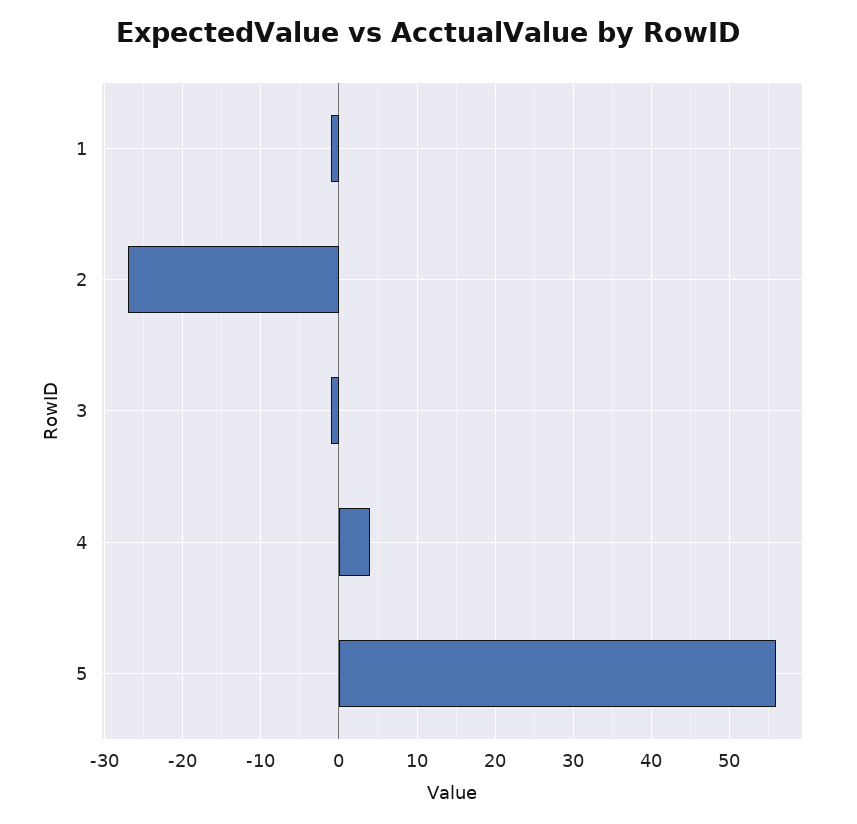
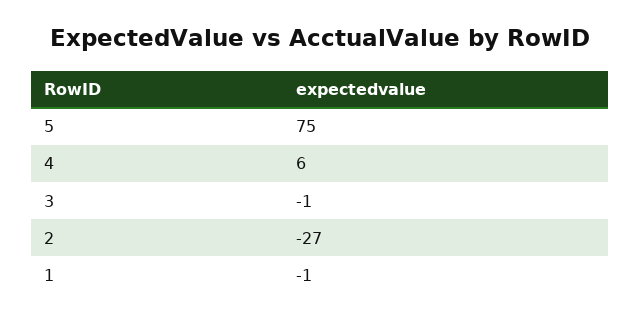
  {
    "1": -1,
    "2": -27,
    "3": -1,
-   "4": 4,
+   "4": 6,
-   "5": 56
+   "5": 75
  }

